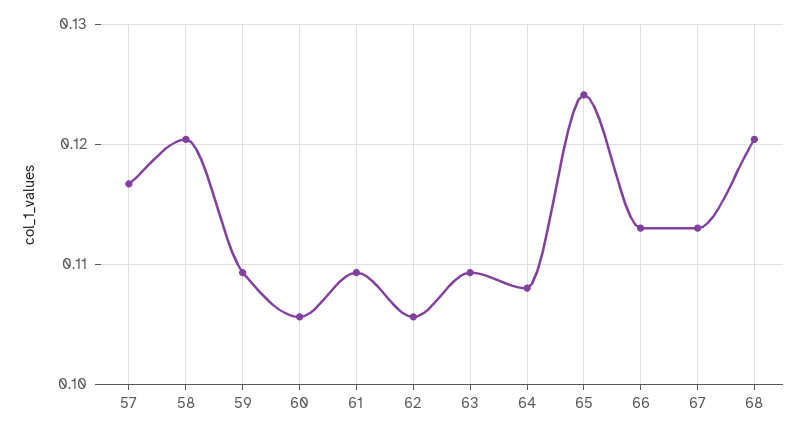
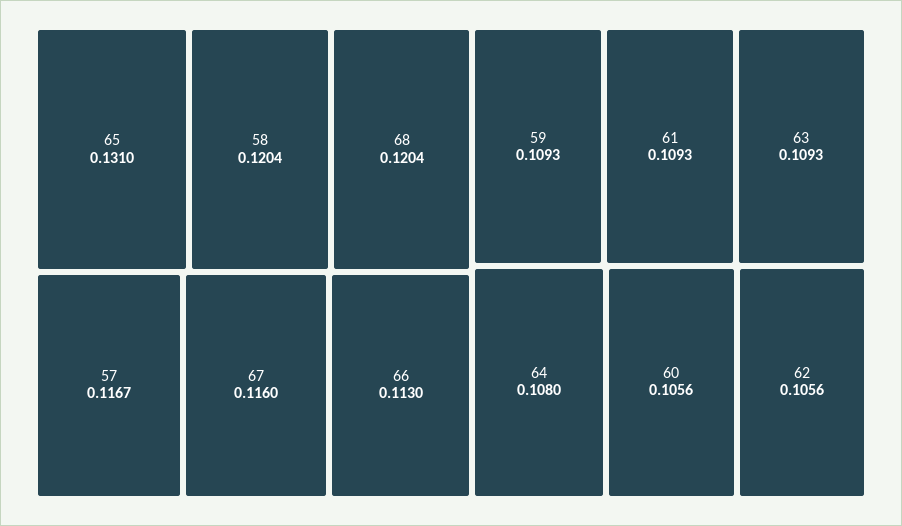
  {
    "57": 0.1167,
    "58": 0.1204,
    "59": 0.1093,
    "60": 0.1056,
    "61": 0.1093,
    "62": 0.1056,
    "63": 0.1093,
    "64": 0.108,
-   "65": 0.124,
+   "65": 0.131,
    "66": 0.113,
-   "67": 0.113,
+   "67": 0.116,
    "68": 0.1204
  }

